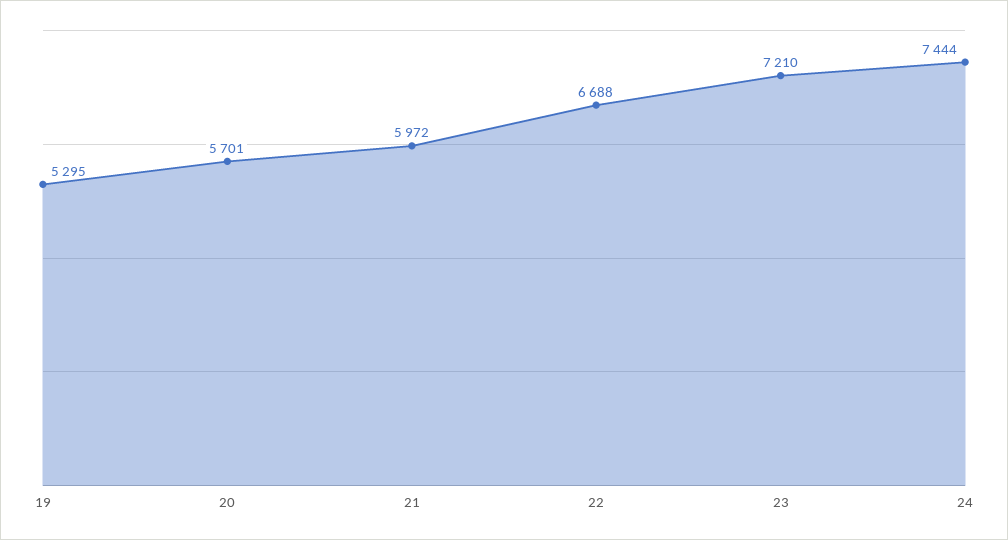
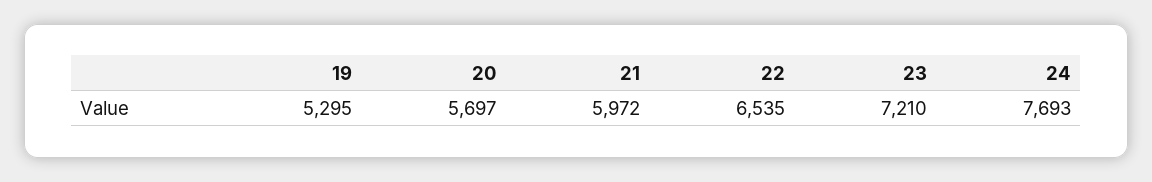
  {
    "19": 5295,
-   "20": 5701,
+   "20": 5697,
    "21": 5972,
-   "22": 6688,
+   "22": 6535,
    "23": 7210,
-   "24": 7444
+   "24": 7693
  }

